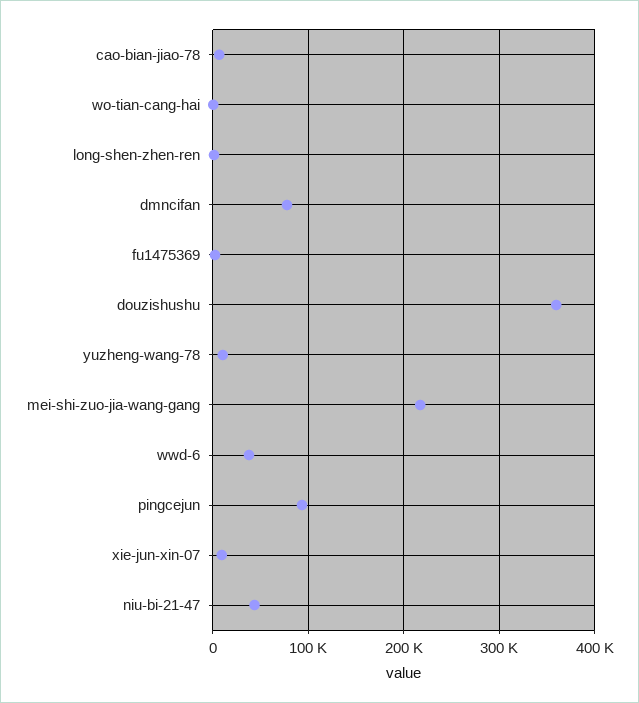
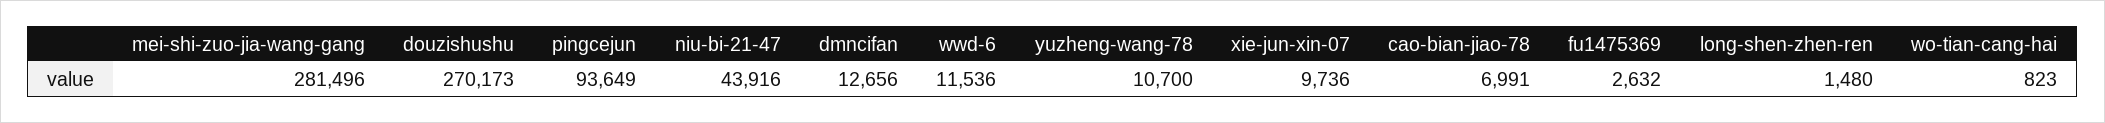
  {
    "cao-bian-jiao-78": 6991,
    "wo-tian-cang-hai": 823,
    "long-shen-zhen-ren": 1480,
-   "dmncifan": 80000,
+   "dmncifan": 12656,
    "fu1475369": 2632,
-   "douzishushu": 360000,
+   "douzishushu": 270173,
    "yuzheng-wang-78": 10700,
-   "mei-shi-zuo-jia-wang-gang": 220000,
+   "mei-shi-zuo-jia-wang-gang": 281496,
-   "wwd-6": 40000,
+   "wwd-6": 11536,
    "pingcejun": 93649,
    "xie-jun-xin-07": 9736,
    "niu-bi-21-47": 43916
  }

